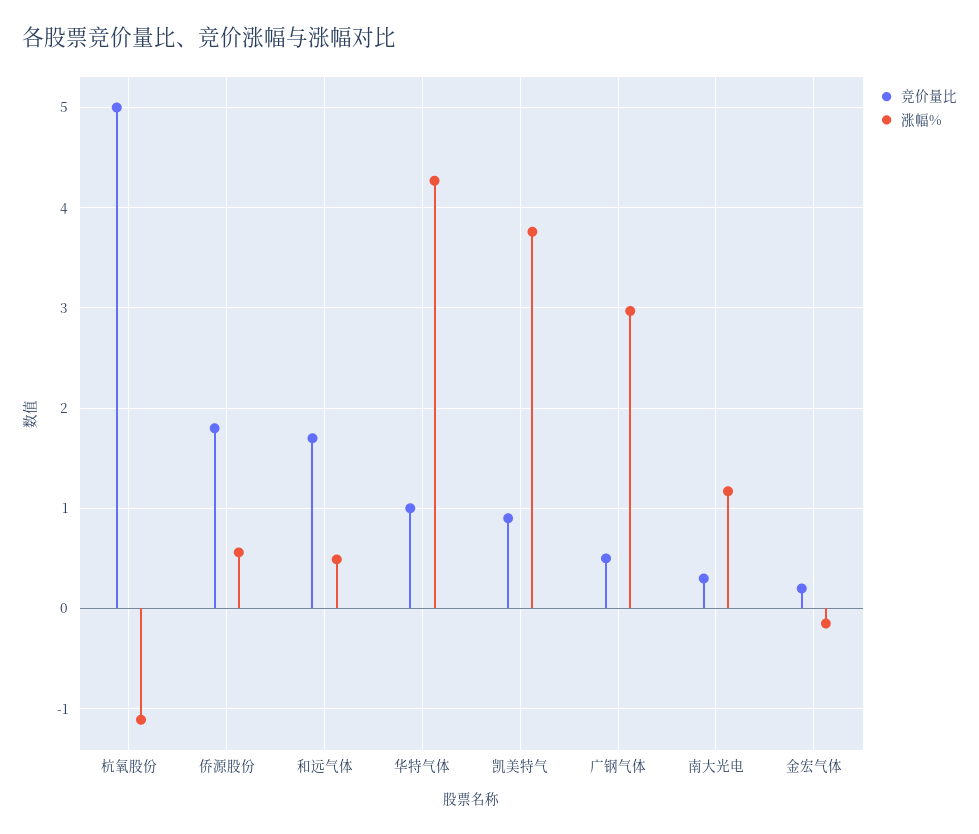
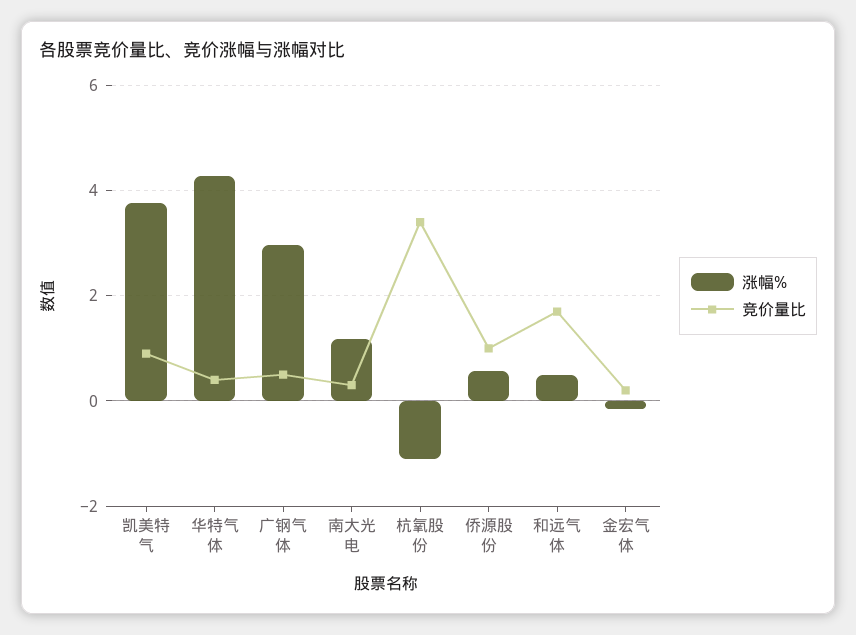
  {
    "竞价量比": {
-     "杭氧股份": 5,
+     "杭氧股份": 3.4,
-     "侨源股份": 1.8,
+     "侨源股份": 1,
      "和远气体": 1.7,
-     "华特气体": 1,
+     "华特气体": 0.4,
      "凯美特气": 0.9,
      "广钢气体": 0.5,
      "南大光电": 0.3,
      "金宏气体": 0.2
    },
    "涨幅%": {
      "杭氧股份": -1.1,
      "侨源股份": 0.6,
      "和远气体": 0.5,
      "华特气体": 4.3,
      "凯美特气": 3.8,
      "广钢气体": 3,
      "南大光电": 1.2,
      "金宏气体": -0.2
    }
  }

